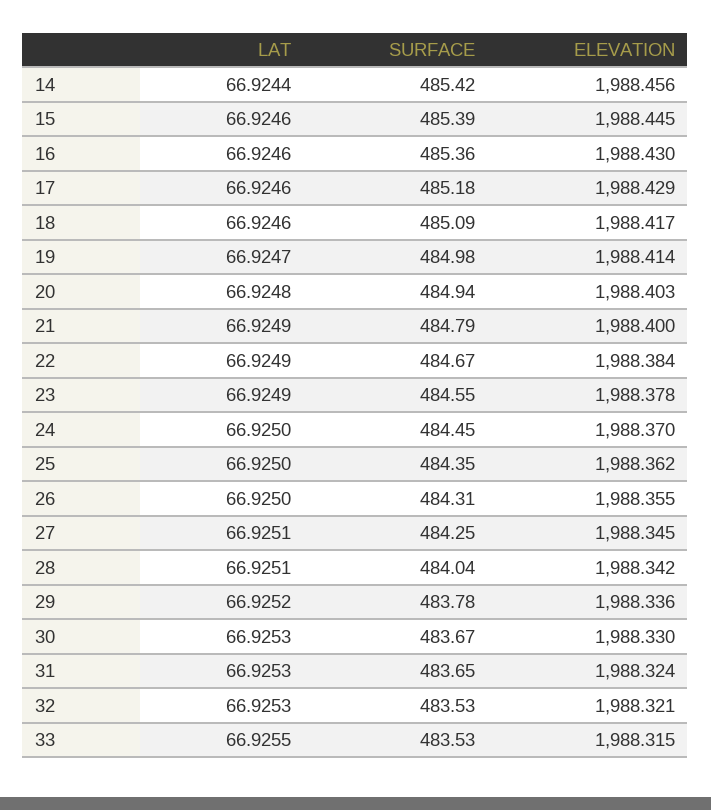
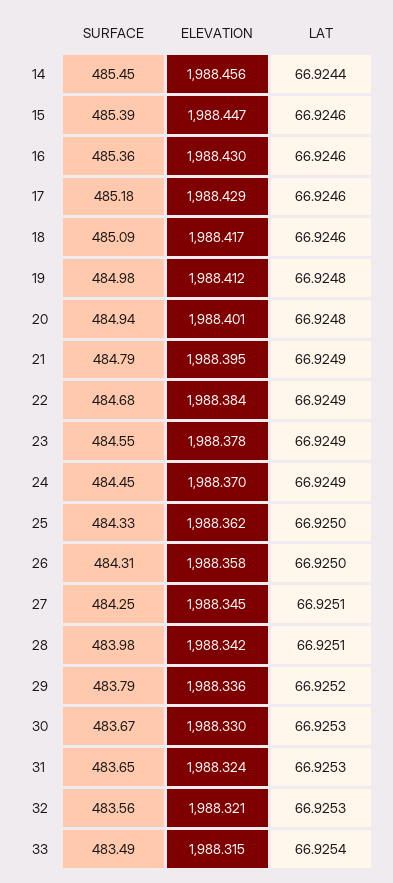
  {
    "LAT": {
      "14": 66.9244,
      "15": 66.9246,
      "16": 66.9246,
      "17": 66.9246,
      "18": 66.9246,
-     "19": 66.9247,
+     "19": 66.9248,
      "20": 66.9248,
      "21": 66.9249,
      "22": 66.9249,
      "23": 66.9249,
-     "24": 66.925,
+     "24": 66.9249,
      "25": 66.925,
      "26": 66.925,
      "27": 66.9251,
      "28": 66.9251,
      "29": 66.9252,
      "30": 66.9253,
      "31": 66.9253,
      "32": 66.9253,
-     "33": 66.9255
+     "33": 66.9254
    },
    "SURFACE": {
-     "14": 485.42,
+     "14": 485.45,
      "15": 485.39,
      "16": 485.36,
      "17": 485.18,
      "18": 485.09,
      "19": 484.98,
      "20": 484.94,
      "21": 484.79,
-     "22": 484.67,
+     "22": 484.68,
      "23": 484.55,
      "24": 484.45,
-     "25": 484.35,
+     "25": 484.33,
      "26": 484.31,
      "27": 484.25,
-     "28": 484.04,
+     "28": 483.98,
-     "29": 483.78,
+     "29": 483.79,
      "30": 483.67,
      "31": 483.65,
-     "32": 483.53,
+     "32": 483.56,
-     "33": 483.53
+     "33": 483.49
    },
    "ELEVATION": {
      "14": 1988.456,
-     "15": 1988.445,
+     "15": 1988.447,
      "16": 1988.43,
      "17": 1988.429,
      "18": 1988.417,
-     "19": 1988.414,
+     "19": 1988.412,
-     "20": 1988.403,
+     "20": 1988.401,
-     "21": 1988.4,
+     "21": 1988.395,
      "22": 1988.384,
      "23": 1988.378,
      "24": 1988.37,
      "25": 1988.362,
-     "26": 1988.355,
+     "26": 1988.358,
      "27": 1988.345,
      "28": 1988.342,
      "29": 1988.336,
      "30": 1988.33,
      "31": 1988.324,
      "32": 1988.321,
      "33": 1988.315
    }
  }

